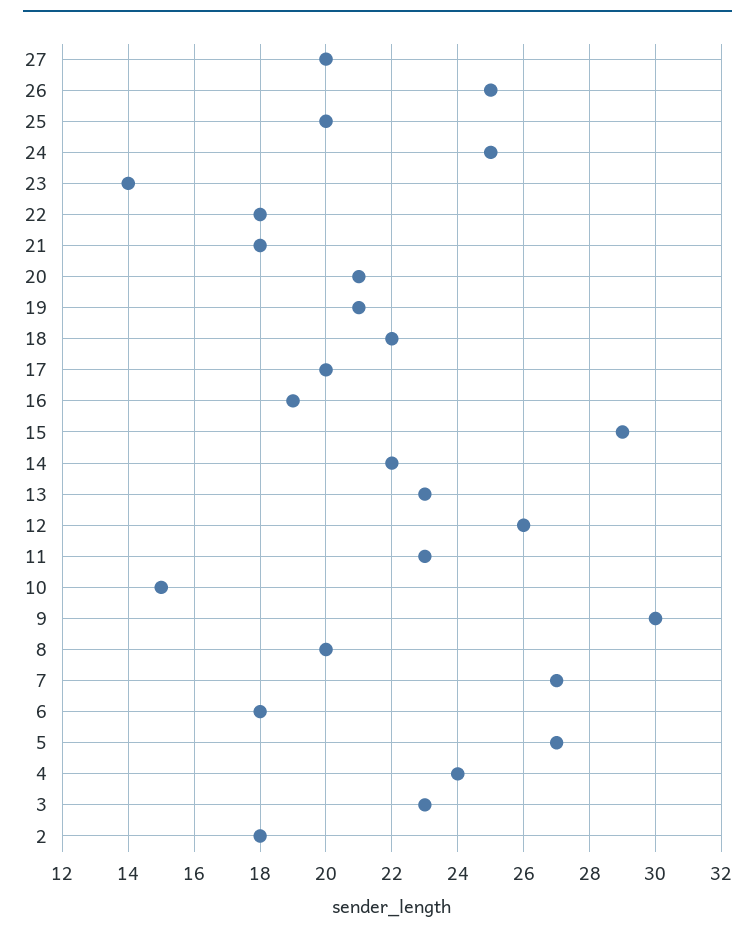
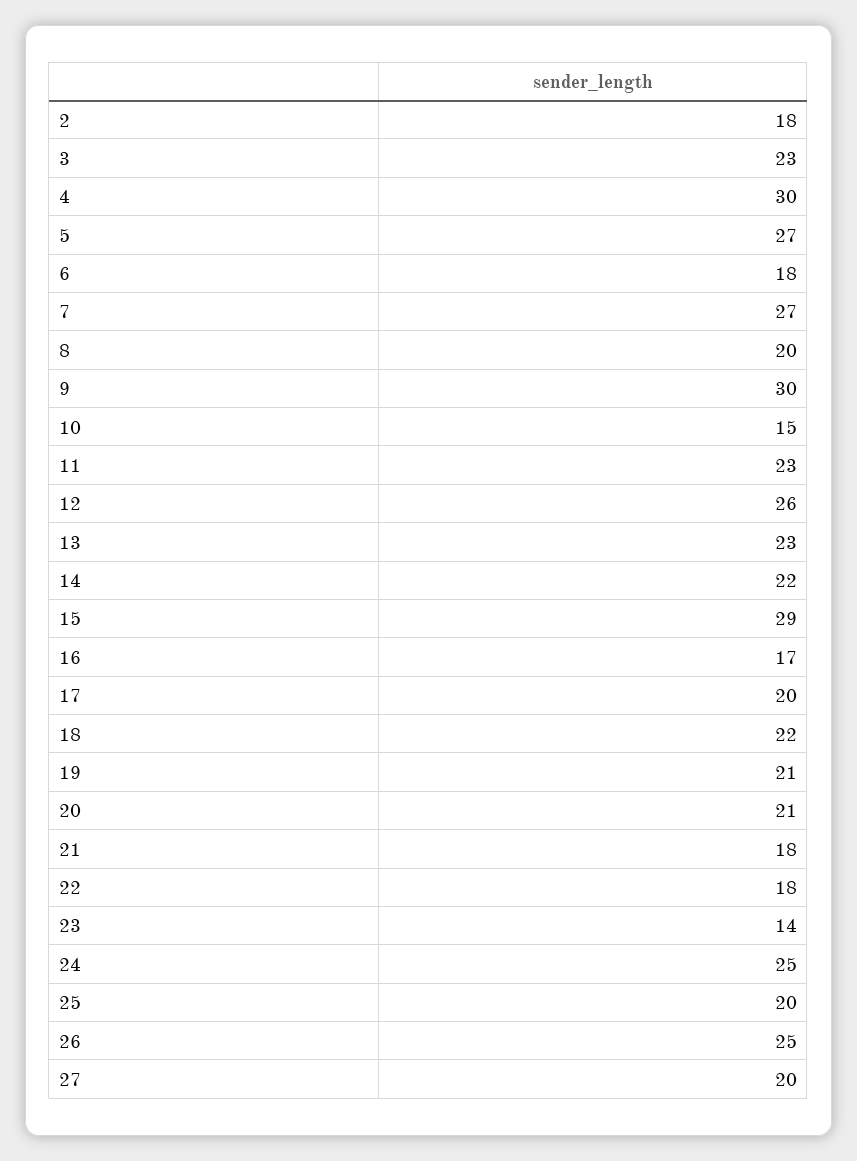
  {
    "27": 20,
    "26": 25,
    "25": 20,
    "24": 25,
    "23": 14,
    "22": 18,
    "21": 18,
    "20": 21,
    "19": 21,
    "18": 22,
    "17": 20,
-   "16": 19,
+   "16": 17,
    "15": 29,
    "14": 22,
    "13": 23,
    "12": 26,
    "11": 23,
    "10": 15,
    "9": 30,
    "8": 20,
    "7": 27,
    "6": 18,
    "5": 27,
-   "4": 24,
+   "4": 30,
    "3": 23,
    "2": 18
  }

